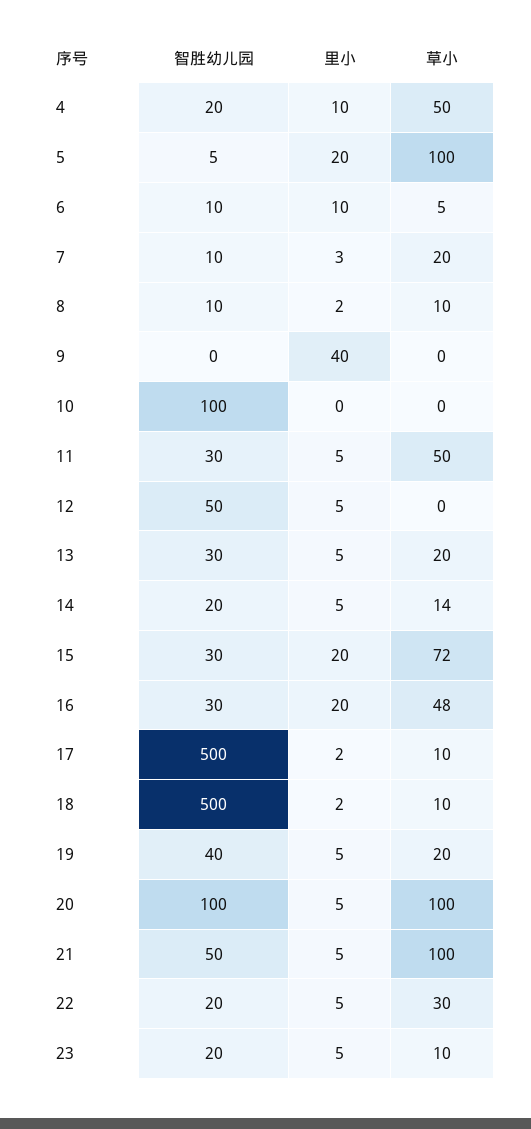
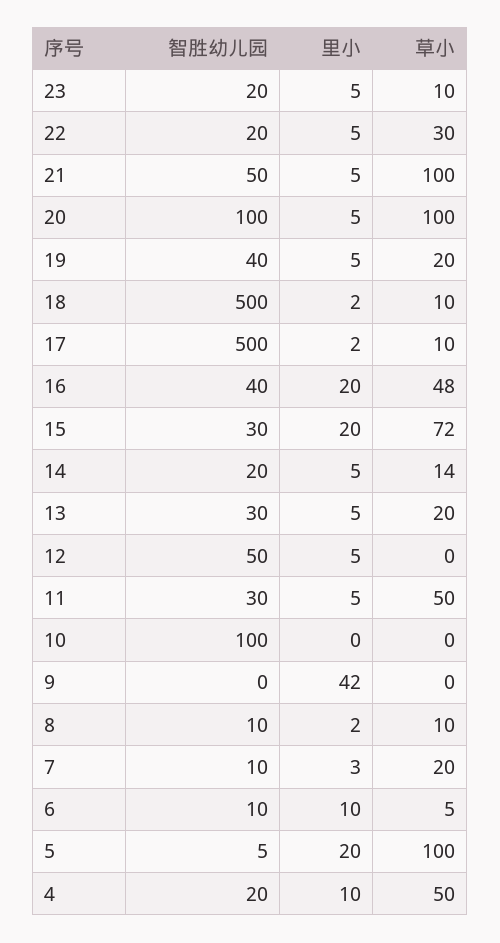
  {
    "智胜幼儿园": {
      "4": 20,
      "5": 5,
      "6": 10,
      "7": 10,
      "8": 10,
      "9": 0,
      "10": 100,
      "11": 30,
      "12": 50,
      "13": 30,
      "14": 20,
      "15": 30,
-     "16": 30,
+     "16": 40,
      "17": 500,
      "18": 500,
      "19": 40,
      "20": 100,
      "21": 50,
      "22": 20,
      "23": 20
    },
    "里小": {
      "4": 10,
      "5": 20,
      "6": 10,
      "7": 3,
      "8": 2,
-     "9": 40,
+     "9": 42,
      "10": 0,
      "11": 5,
      "12": 5,
      "13": 5,
      "14": 5,
      "15": 20,
      "16": 20,
      "17": 2,
      "18": 2,
      "19": 5,
      "20": 5,
      "21": 5,
      "22": 5,
      "23": 5
    },
    "草小": {
      "4": 50,
      "5": 100,
      "6": 5,
      "7": 20,
      "8": 10,
      "9": 0,
      "10": 0,
      "11": 50,
      "12": 0,
      "13": 20,
      "14": 14,
      "15": 72,
      "16": 48,
      "17": 10,
      "18": 10,
      "19": 20,
      "20": 100,
      "21": 100,
      "22": 30,
      "23": 10
    }
  }

